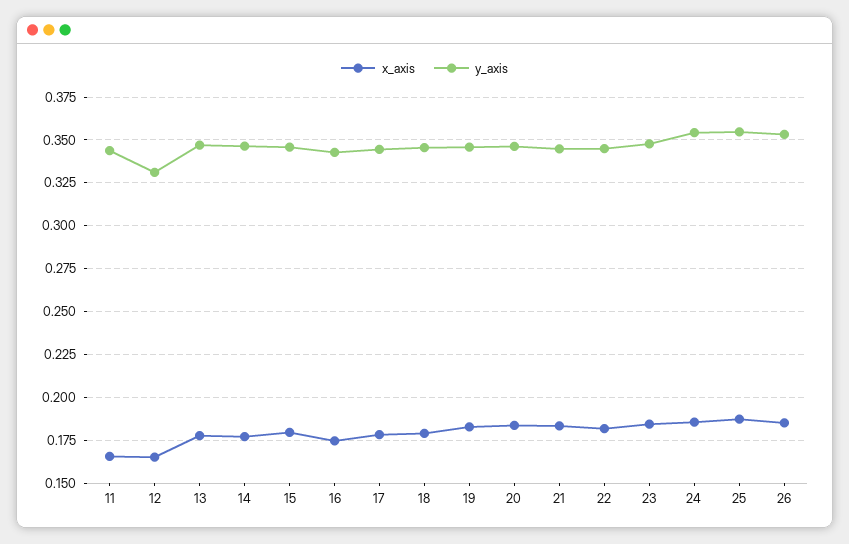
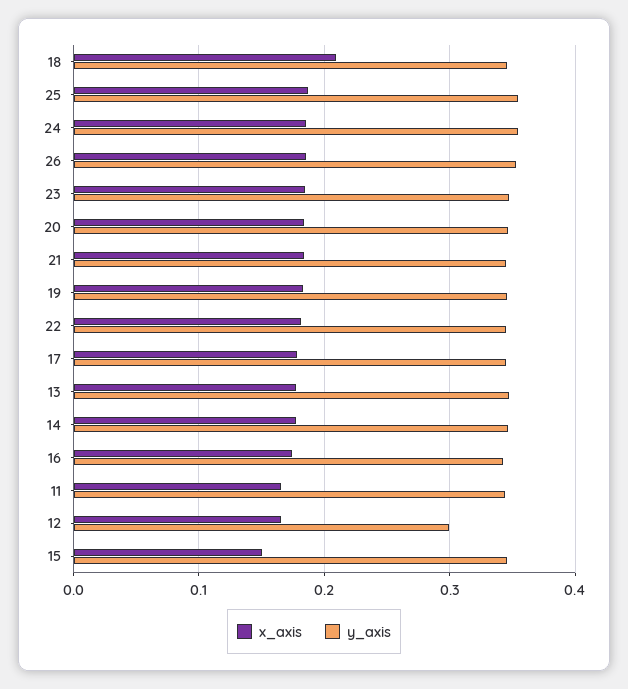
  {
    "x_axis": {
      "11": 0.165,
      "12": 0.165,
      "13": 0.18,
      "14": 0.175,
-     "15": 0.18,
+     "15": 0.15,
      "16": 0.175,
      "17": 0.18,
-     "18": 0.18,
+     "18": 0.21,
      "19": 0.185,
      "20": 0.185,
      "21": 0.185,
      "22": 0.18,
      "23": 0.185,
      "24": 0.185,
      "25": 0.185,
      "26": 0.185
    },
    "y_axis": {
      "11": 0.345,
-     "12": 0.33,
+     "12": 0.3,
      "13": 0.345,
      "14": 0.345,
      "15": 0.345,
      "16": 0.345,
      "17": 0.345,
      "18": 0.345,
      "19": 0.345,
      "20": 0.345,
      "21": 0.345,
      "22": 0.345,
      "23": 0.35,
      "24": 0.355,
      "25": 0.355,
      "26": 0.355
    }
  }

